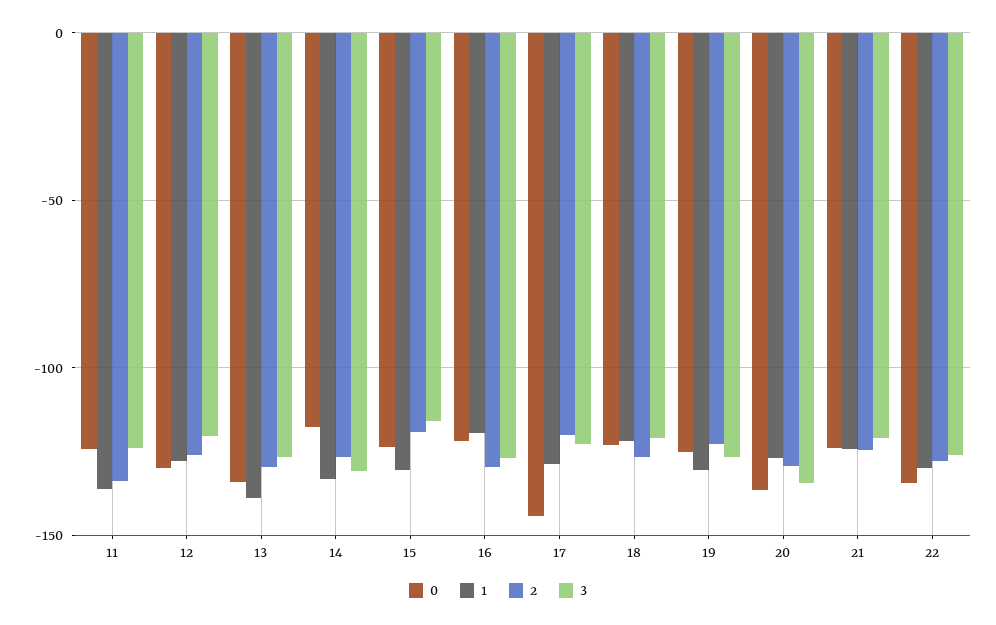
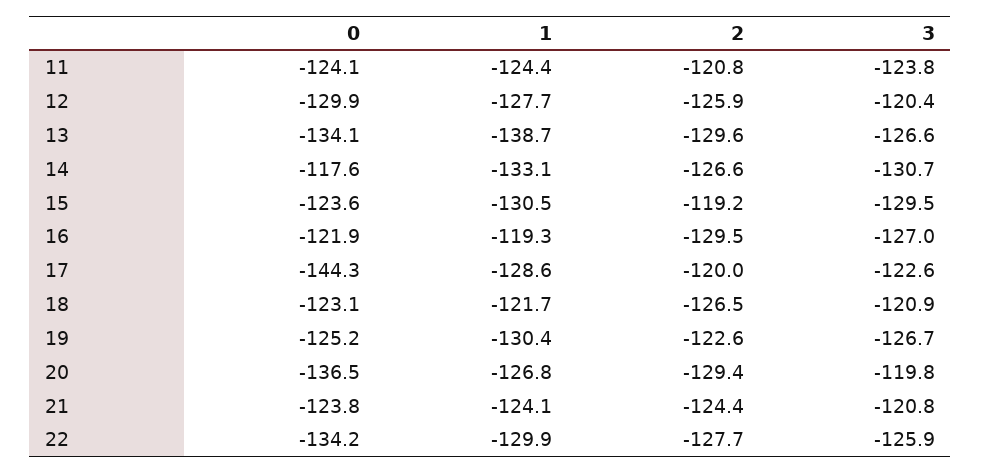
  {
    "0": {
      "11": -124.1,
      "12": -129.9,
      "13": -134.1,
      "14": -117.6,
      "15": -123.6,
      "16": -121.9,
      "17": -144.3,
      "18": -123.1,
      "19": -125.2,
      "20": -136.5,
      "21": -123.8,
      "22": -134.2
    },
    "1": {
-     "11": -135,
+     "11": -124.4,
      "12": -127.7,
      "13": -138.7,
      "14": -133.1,
      "15": -130.5,
      "16": -119.3,
      "17": -128.6,
      "18": -121.7,
      "19": -130.4,
      "20": -126.8,
      "21": -124.1,
      "22": -129.9
    },
    "2": {
-     "11": -135,
+     "11": -120.8,
      "12": -125.9,
      "13": -129.6,
      "14": -126.6,
      "15": -119.2,
      "16": -129.5,
      "17": -120,
      "18": -126.5,
      "19": -122.6,
      "20": -129.4,
      "21": -124.4,
      "22": -127.7
    },
    "3": {
      "11": -123.8,
      "12": -120.4,
      "13": -126.6,
      "14": -130.7,
-     "15": -115,
+     "15": -129.5,
      "16": -127,
      "17": -122.6,
      "18": -120.9,
      "19": -126.7,
-     "20": -135,
+     "20": -119.8,
      "21": -120.8,
      "22": -125.9
    }
  }

